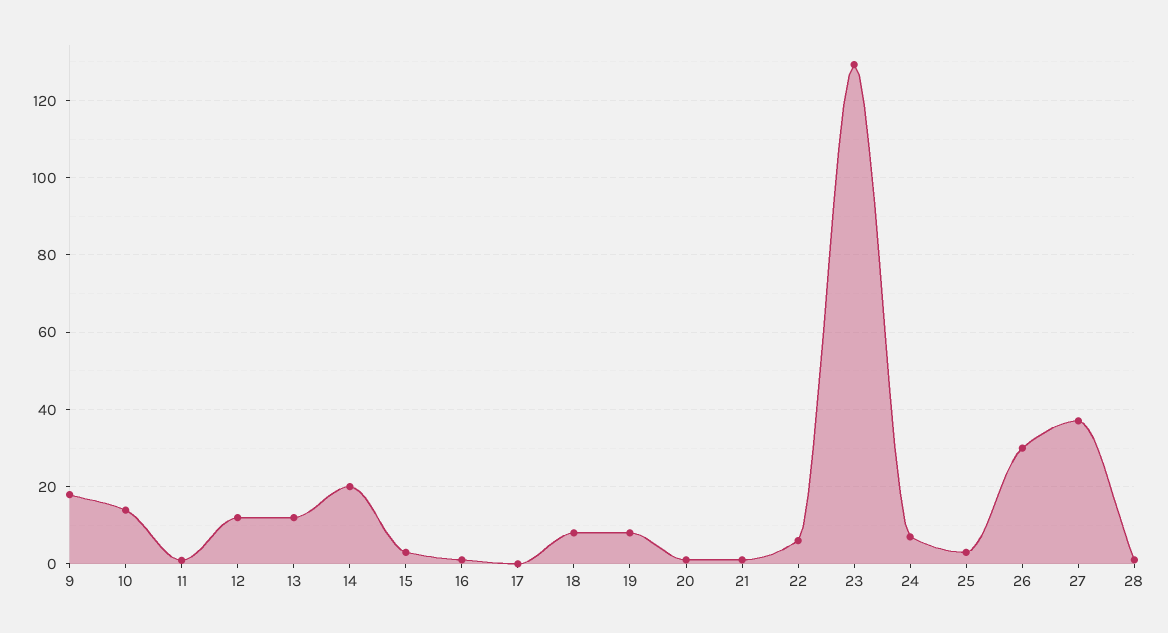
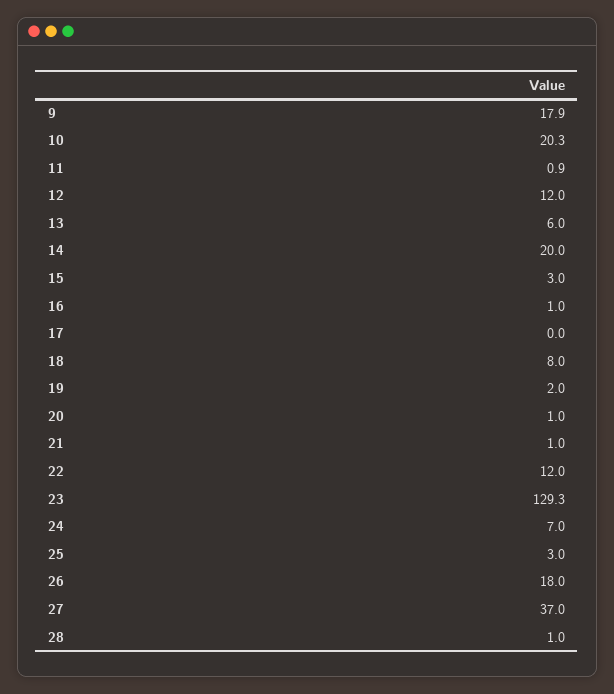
  {
    "9": 17.9,
-   "10": 14,
+   "10": 20.3,
    "11": 0.9,
    "12": 12,
-   "13": 12,
+   "13": 6,
    "14": 20,
    "15": 3,
    "16": 1,
    "17": 0,
    "18": 8,
-   "19": 8,
+   "19": 2,
    "20": 1,
    "21": 1,
-   "22": 6,
+   "22": 12,
    "23": 129.3,
    "24": 7,
    "25": 3,
-   "26": 30,
+   "26": 18,
    "27": 37,
    "28": 1
  }

